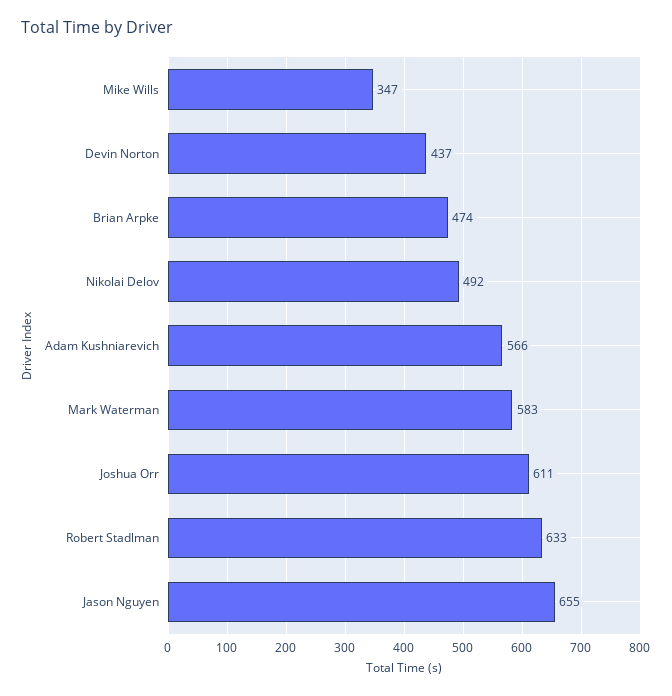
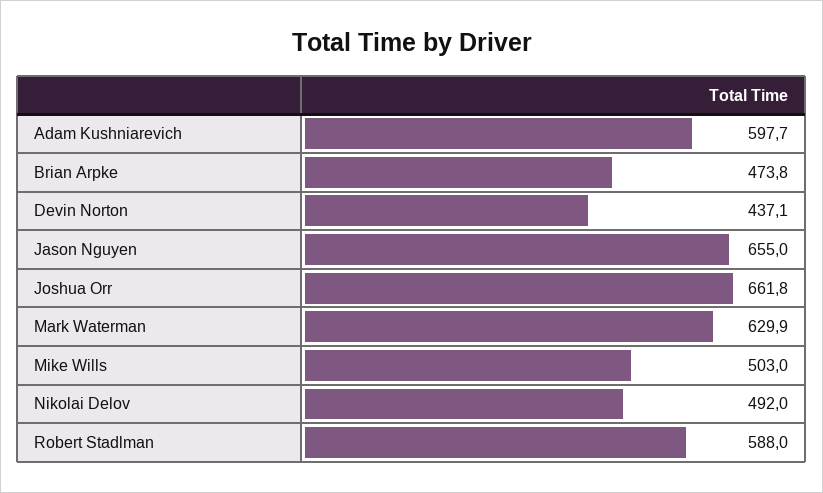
  {
-   "Mike Wills": 347,
+   "Mike Wills": 503,
    "Devin Norton": 437.1,
    "Brian Arpke": 473.8,
    "Nikolai Delov": 492,
-   "Adam Kushniarevich": 566,
+   "Adam Kushniarevich": 597.7,
-   "Mark Waterman": 583,
+   "Mark Waterman": 629.9,
-   "Joshua Orr": 611,
+   "Joshua Orr": 661.8,
-   "Robert Stadlman": 633,
+   "Robert Stadlman": 588,
    "Jason Nguyen": 655
  }

